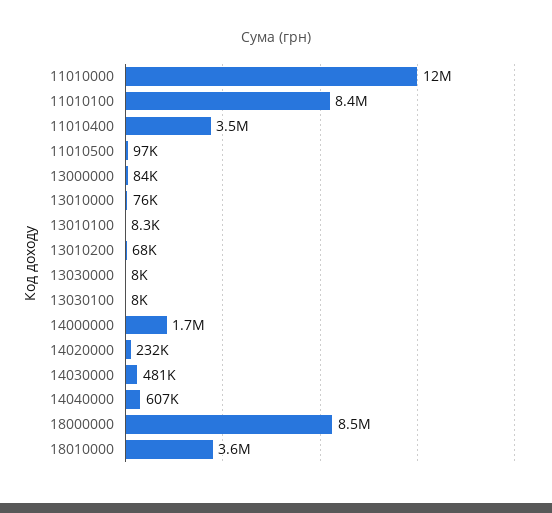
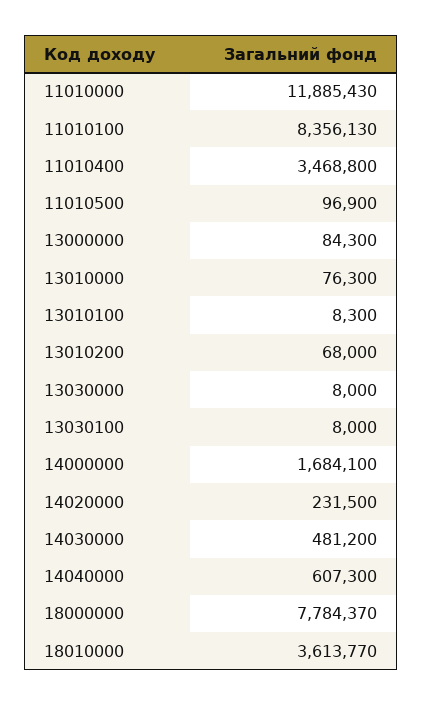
  {
    "11010000": 11885430,
    "11010100": 8356130,
    "11010400": 3468800,
    "11010500": 96900,
    "13000000": 84300,
    "13010000": 76300,
    "13010100": 8300,
    "13010200": 68000,
    "13030000": 8000,
    "13030100": 8000,
    "14000000": 1684100,
    "14020000": 231500,
    "14030000": 481200,
    "14040000": 607300,
-   "18000000": 8500000,
+   "18000000": 7784370,
    "18010000": 3613770
  }

